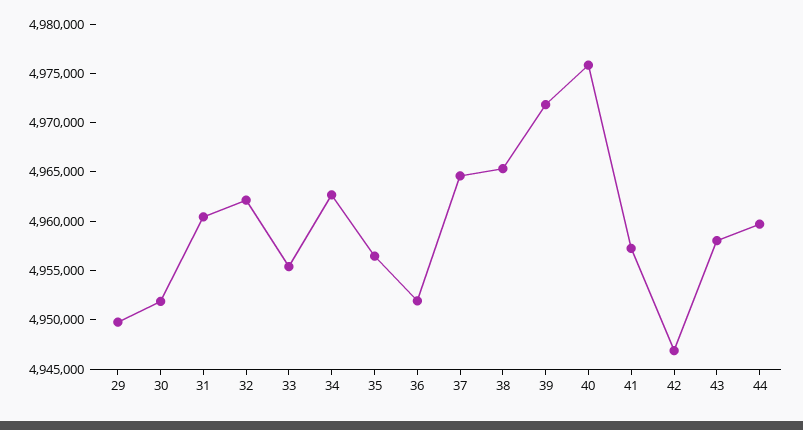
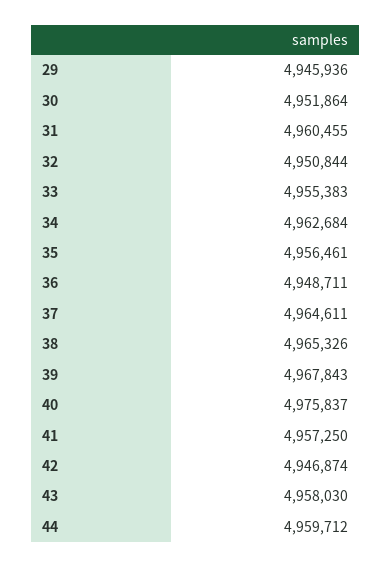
  {
-   "29": 4950000,
+   "29": 4945936,
    "30": 4951864,
    "31": 4960455,
-   "32": 4962000,
+   "32": 4950844,
    "33": 4955383,
    "34": 4962684,
    "35": 4956461,
-   "36": 4952000,
+   "36": 4948711,
    "37": 4964611,
    "38": 4965326,
-   "39": 4972000,
+   "39": 4967843,
    "40": 4975837,
    "41": 4957250,
    "42": 4946874,
    "43": 4958030,
    "44": 4959712
  }

